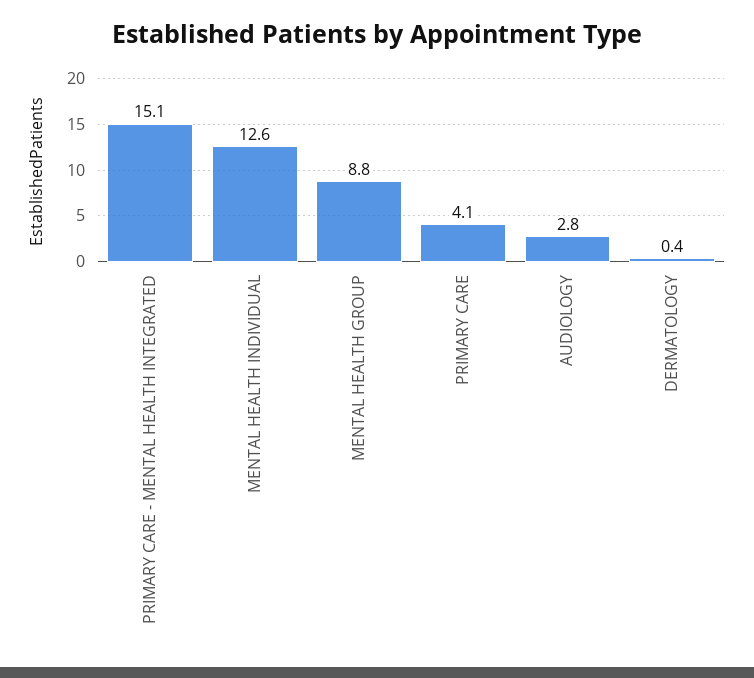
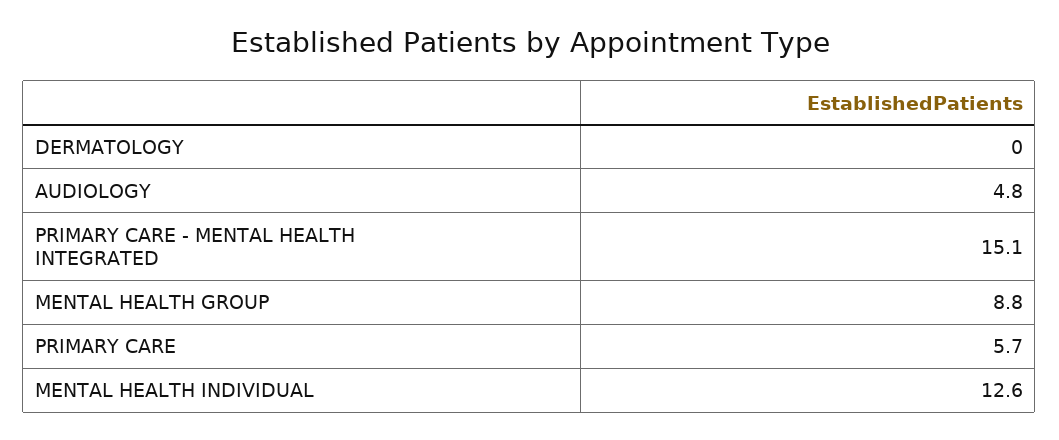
  {
    "PRIMARY CARE - MENTAL HEALTH INTEGRATED": 15.1,
    "MENTAL HEALTH INDIVIDUAL": 12.6,
    "MENTAL HEALTH GROUP": 8.8,
-   "PRIMARY CARE": 4.1,
+   "PRIMARY CARE": 5.7,
-   "AUDIOLOGY": 2.8,
+   "AUDIOLOGY": 4.8,
-   "DERMATOLOGY": 0.4
+   "DERMATOLOGY": 0
  }

